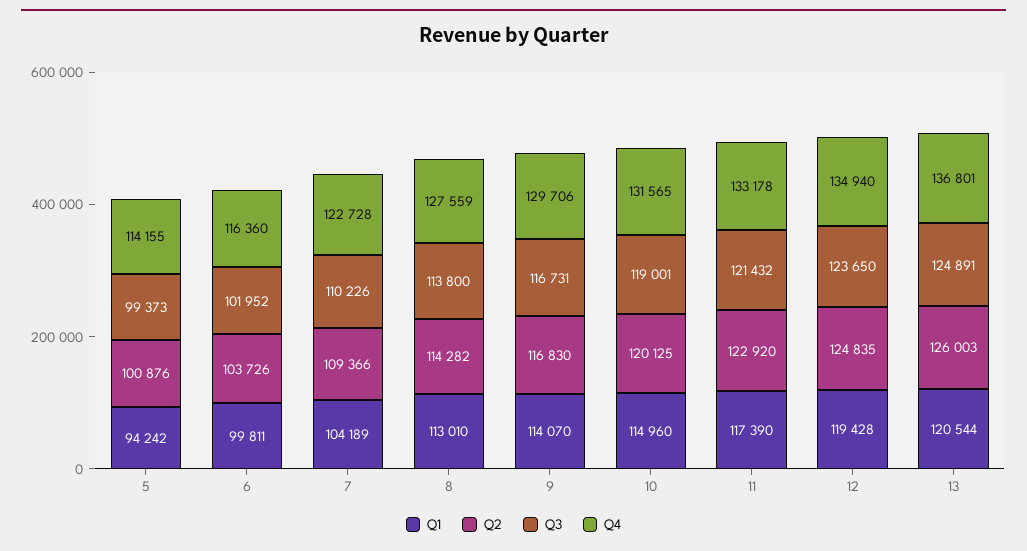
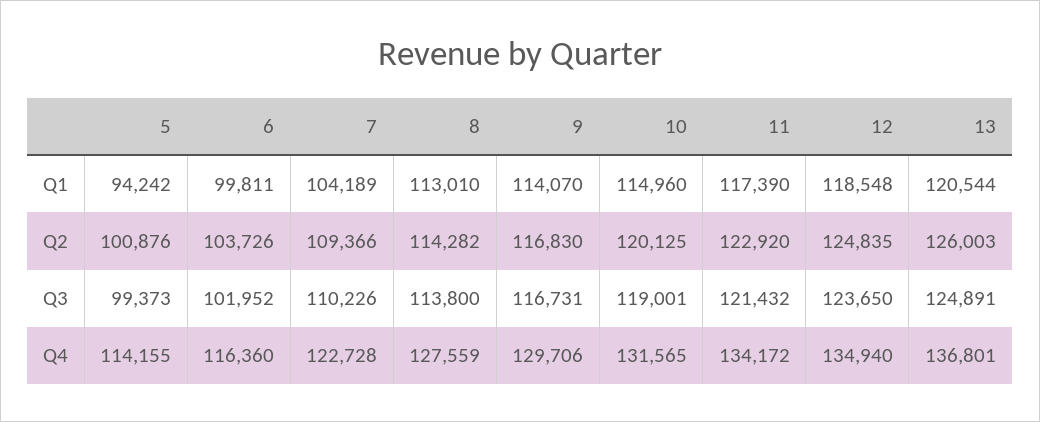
  {
    "Q1": {
      "5": 94242,
      "6": 99811,
      "7": 104189,
      "8": 113010,
      "9": 114070,
      "10": 114960,
      "11": 117390,
-     "12": 119428,
+     "12": 118548,
      "13": 120544
    },
    "Q2": {
      "5": 100876,
      "6": 103726,
      "7": 109366,
      "8": 114282,
      "9": 116830,
      "10": 120125,
      "11": 122920,
      "12": 124835,
      "13": 126003
    },
    "Q3": {
      "5": 99373,
      "6": 101952,
      "7": 110226,
      "8": 113800,
      "9": 116731,
      "10": 119001,
      "11": 121432,
      "12": 123650,
      "13": 124891
    },
    "Q4": {
      "5": 114155,
      "6": 116360,
      "7": 122728,
      "8": 127559,
      "9": 129706,
      "10": 131565,
-     "11": 133178,
+     "11": 134172,
      "12": 134940,
      "13": 136801
    }
  }

